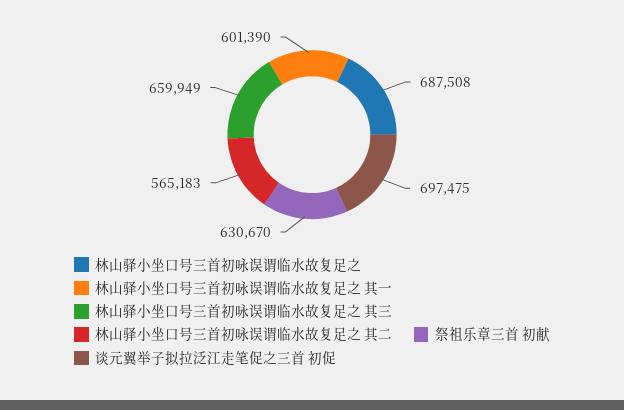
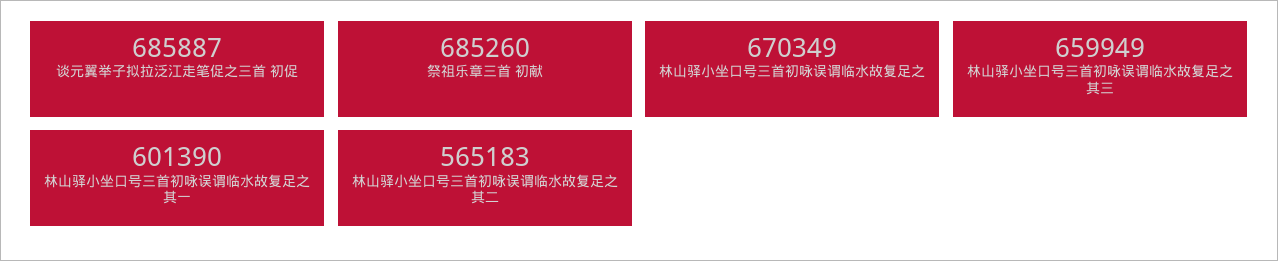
  {
-   "林山驿小坐口号三首初咏误谓临水故复足之": 687508,
+   "林山驿小坐口号三首初咏误谓临水故复足之": 670349,
    "林山驿小坐口号三首初咏误谓临水故复足之 其一": 601390,
    "林山驿小坐口号三首初咏误谓临水故复足之 其三": 659949,
    "林山驿小坐口号三首初咏误谓临水故复足之 其二": 565183,
-   "祭祖乐章三首 初献": 630670,
+   "祭祖乐章三首 初献": 685260,
-   "谈元翼举子拟拉泛江走笔促之三首 初促": 697475
+   "谈元翼举子拟拉泛江走笔促之三首 初促": 685887
  }

